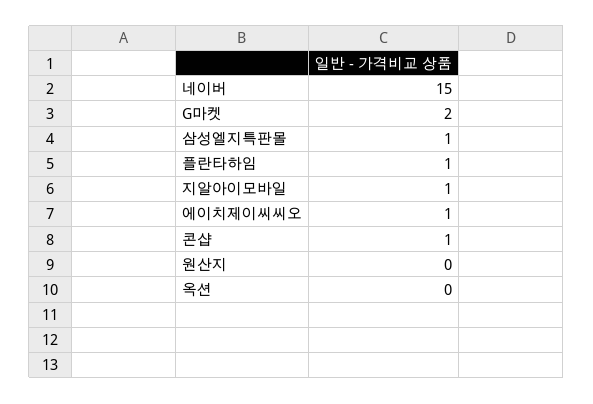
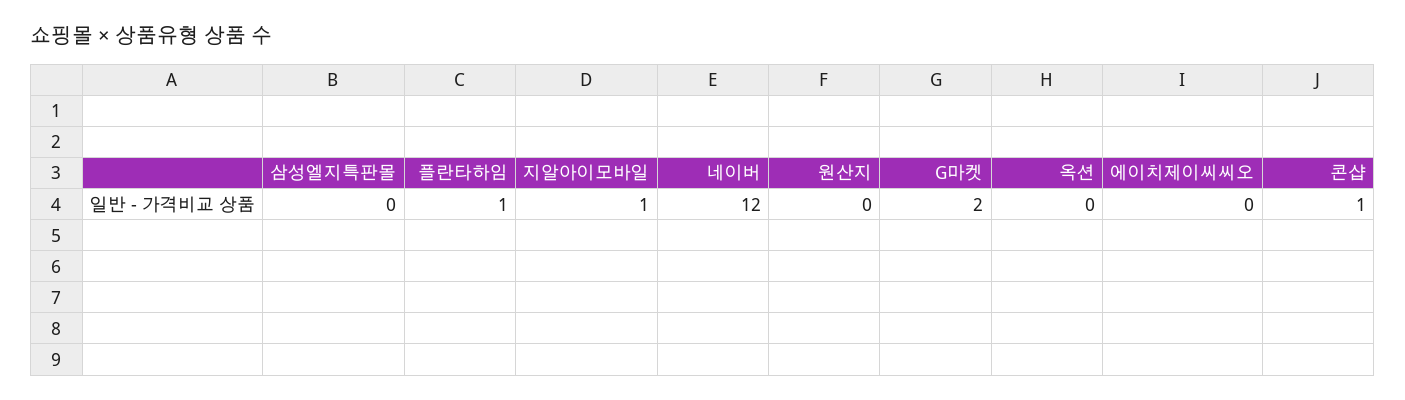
  {
-   "네이버": 15,
+   "네이버": 12,
    "G마켓": 2,
-   "삼성엘지특판몰": 1,
+   "삼성엘지특판몰": 0,
    "플란타하임": 1,
    "지알아이모바일": 1,
-   "에이치제이씨씨오": 1,
+   "에이치제이씨씨오": 0,
    "콘샵": 1,
    "원산지": 0,
    "옥션": 0
  }

